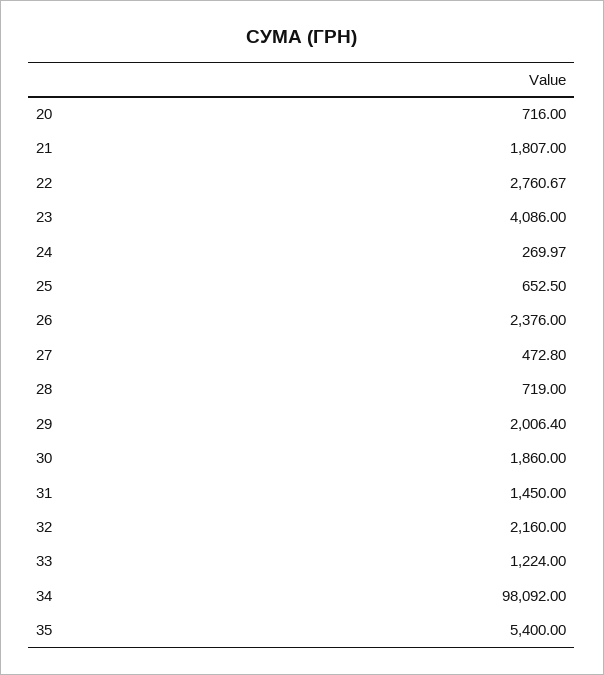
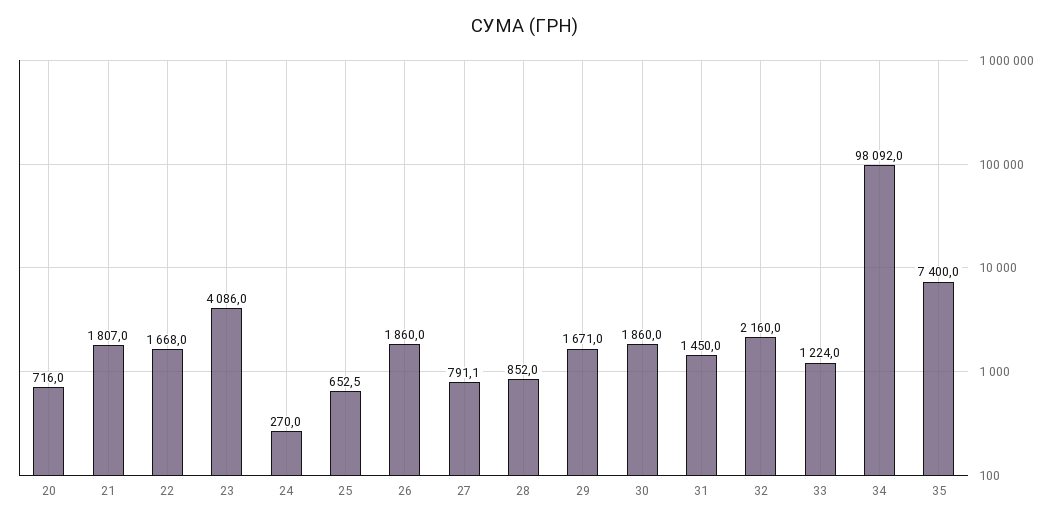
  {
    "20": 716,
    "21": 1807,
-   "22": 2760.67,
+   "22": 1668,
    "23": 4086,
    "24": 269.97,
    "25": 652.5,
-   "26": 2376,
+   "26": 1860,
-   "27": 472.8,
+   "27": 791.1,
-   "28": 719,
+   "28": 852,
-   "29": 2006.4,
+   "29": 1671,
    "30": 1860,
    "31": 1450,
    "32": 2160,
    "33": 1224,
    "34": 98092,
-   "35": 5400
+   "35": 7400
  }

